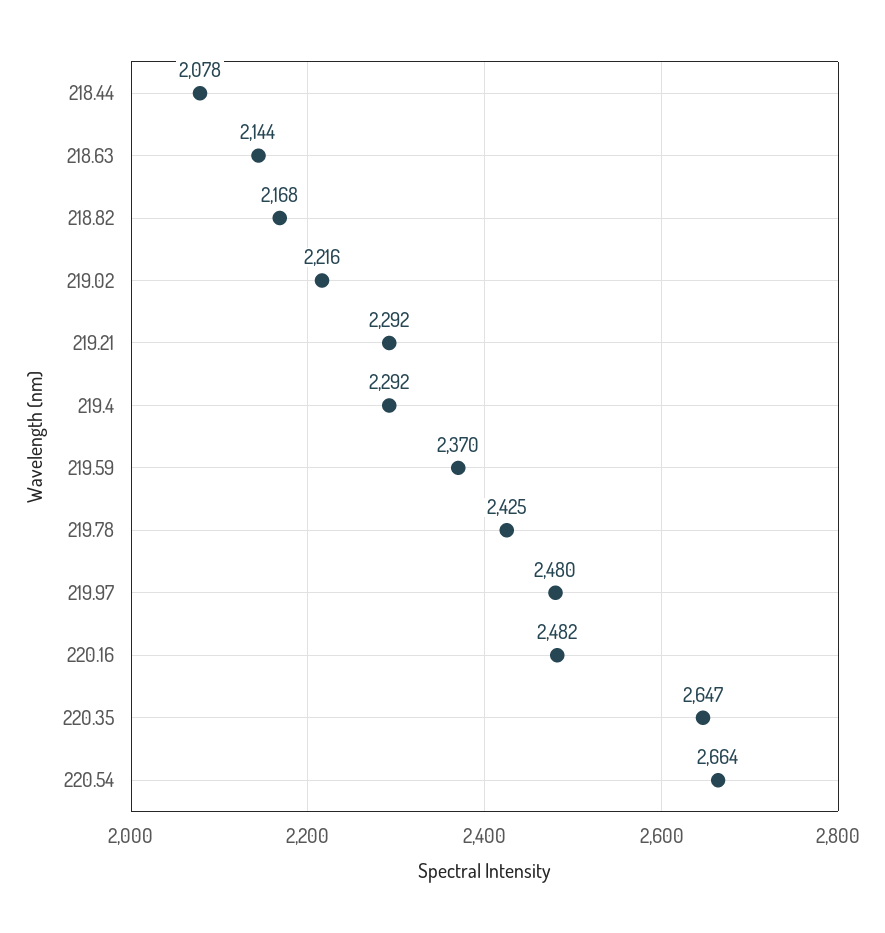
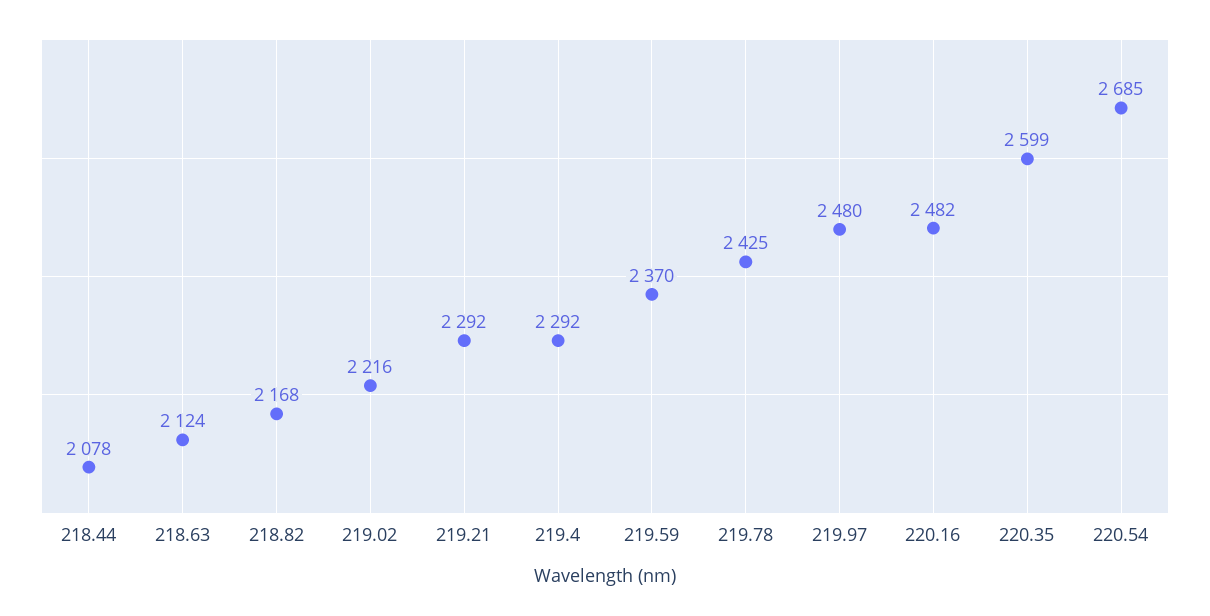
  {
    "218.44": 2078,
-   "218.63": 2144,
+   "218.63": 2124,
    "218.82": 2168,
    "219.02": 2216,
    "219.21": 2292,
    "219.4": 2292,
    "219.59": 2370,
    "219.78": 2425,
    "219.97": 2480,
    "220.16": 2482,
-   "220.35": 2647,
+   "220.35": 2599,
-   "220.54": 2664
+   "220.54": 2685
  }

